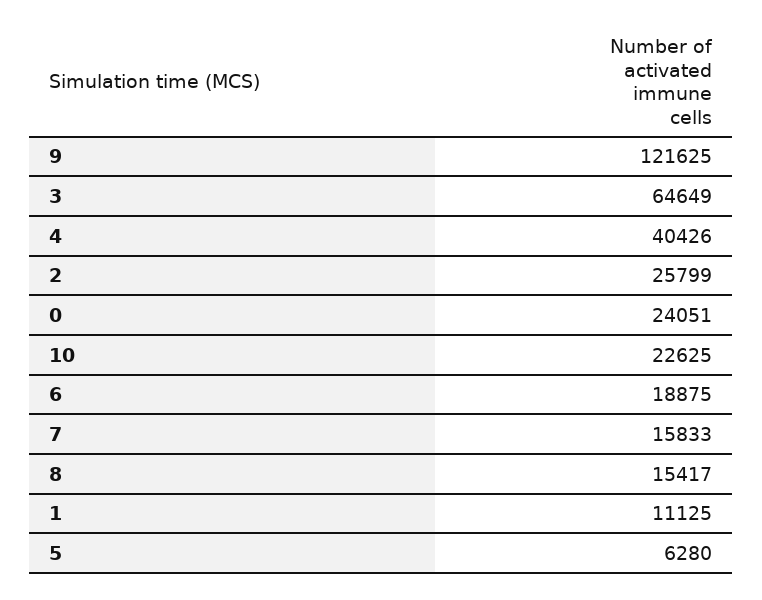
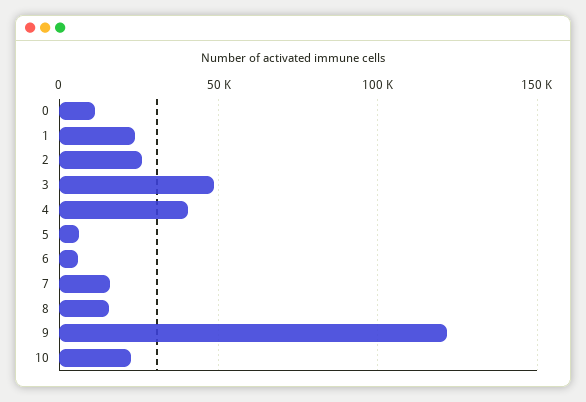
  {
    "9": 121625,
-   "3": 64649,
+   "3": 50000,
    "4": 40426,
    "2": 25799,
-   "0": 24051,
+   "0": 10000,
    "10": 22625,
-   "6": 18875,
+   "6": 5000,
    "7": 15833,
    "8": 15417,
-   "1": 11125,
+   "1": 25000,
    "5": 6280
  }

